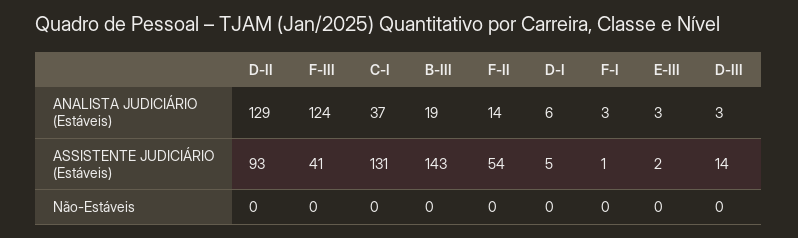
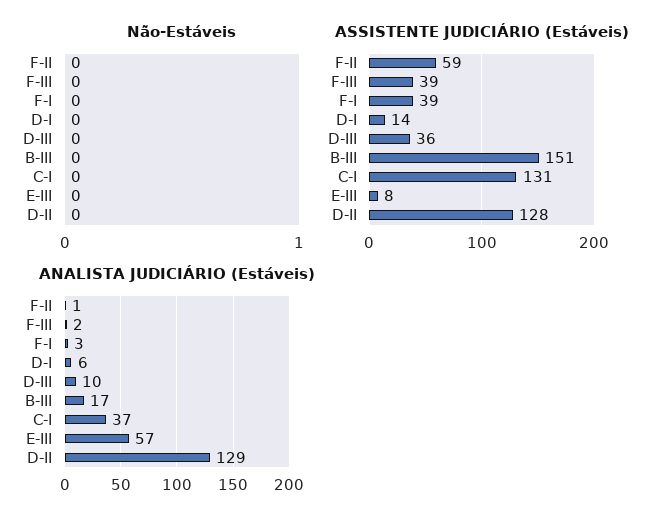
  {
    "ANALISTA JUDICIÁRIO (Estáveis)": {
      "D-II": 129,
-     "F-III": 124,
+     "F-III": 2,
      "C-I": 37,
-     "B-III": 19,
+     "B-III": 17,
-     "F-II": 14,
+     "F-II": 1,
      "D-I": 6,
      "F-I": 3,
-     "E-III": 3,
+     "E-III": 57,
-     "D-III": 3
+     "D-III": 10
    },
    "ASSISTENTE JUDICIÁRIO (Estáveis)": {
-     "D-II": 93,
+     "D-II": 128,
-     "F-III": 41,
+     "F-III": 39,
      "C-I": 131,
-     "B-III": 143,
+     "B-III": 151,
-     "F-II": 54,
+     "F-II": 59,
-     "D-I": 5,
+     "D-I": 14,
-     "F-I": 1,
+     "F-I": 39,
-     "E-III": 2,
+     "E-III": 8,
-     "D-III": 14
+     "D-III": 36
    },
    "Não-Estáveis": {
      "D-II": 0,
      "F-III": 0,
      "C-I": 0,
      "B-III": 0,
      "F-II": 0,
      "D-I": 0,
      "F-I": 0,
      "E-III": 0,
      "D-III": 0
    }
  }

